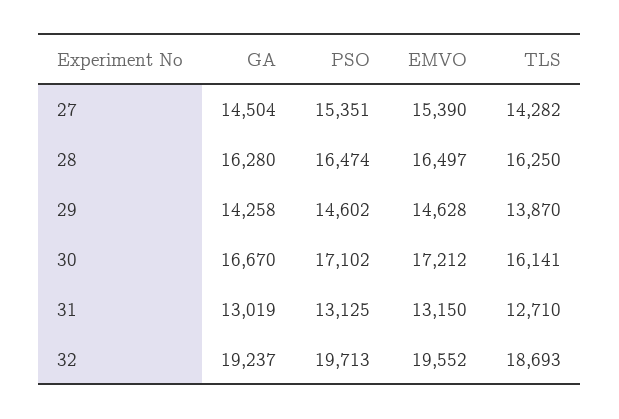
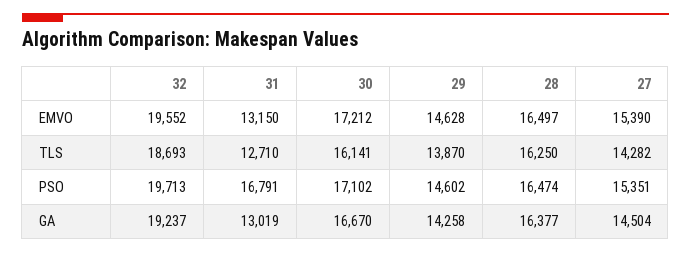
  {
    "GA": {
      "27": 14504,
-     "28": 16280,
+     "28": 16377,
      "29": 14258,
      "30": 16670,
      "31": 13019,
      "32": 19237
    },
    "PSO": {
      "27": 15351,
      "28": 16474,
      "29": 14602,
      "30": 17102,
-     "31": 13125,
+     "31": 16791,
      "32": 19713
    },
    "EMVO": {
      "27": 15390,
      "28": 16497,
      "29": 14628,
      "30": 17212,
      "31": 13150,
      "32": 19552
    },
    "TLS": {
      "27": 14282,
      "28": 16250,
      "29": 13870,
      "30": 16141,
      "31": 12710,
      "32": 18693
    }
  }

